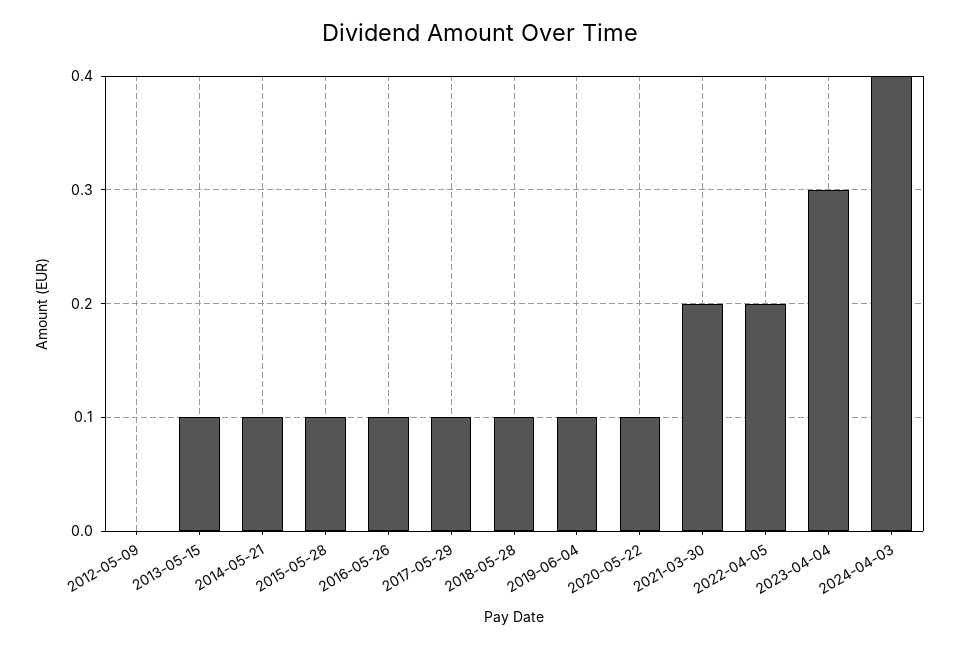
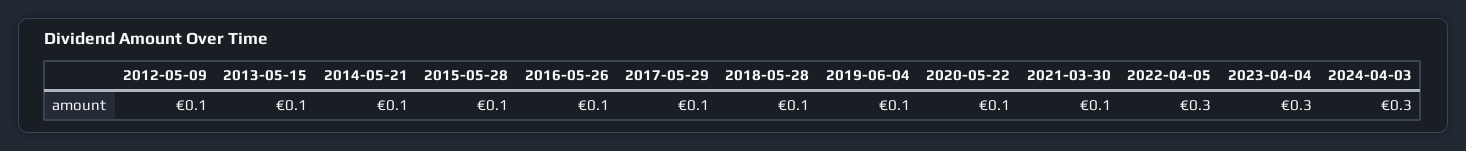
  {
-   "2012-05-09": 0,
+   "2012-05-09": 0.1,
    "2013-05-15": 0.1,
    "2014-05-21": 0.1,
    "2015-05-28": 0.1,
    "2016-05-26": 0.1,
    "2017-05-29": 0.1,
    "2018-05-28": 0.1,
    "2019-06-04": 0.1,
    "2020-05-22": 0.1,
-   "2021-03-30": 0.2,
+   "2021-03-30": 0.1,
-   "2022-04-05": 0.2,
+   "2022-04-05": 0.3,
    "2023-04-04": 0.3,
-   "2024-04-03": 0.4
+   "2024-04-03": 0.3
  }

